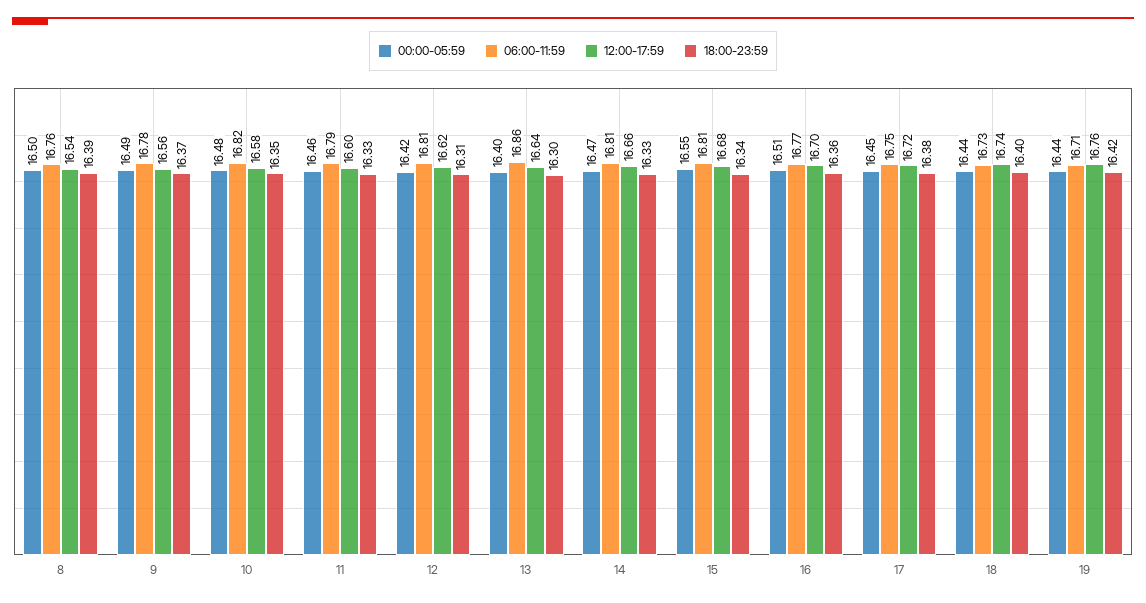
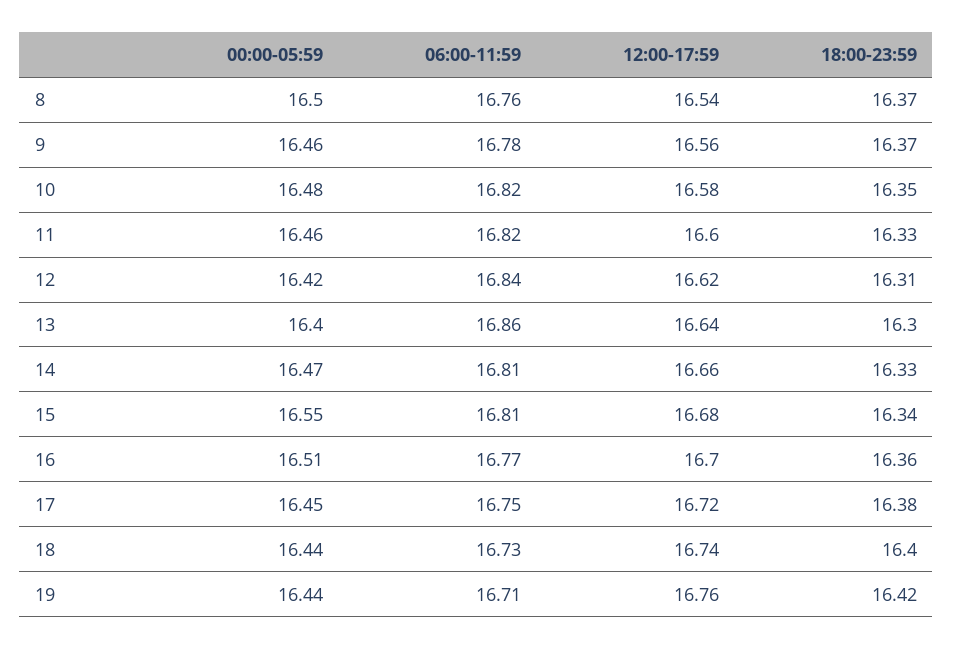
  {
    "00:00-05:59": {
      "8": 16.5,
-     "9": 16.49,
+     "9": 16.46,
      "10": 16.48,
      "11": 16.46,
      "12": 16.42,
      "13": 16.4,
      "14": 16.47,
      "15": 16.55,
      "16": 16.51,
      "17": 16.45,
      "18": 16.44,
      "19": 16.44
    },
    "06:00-11:59": {
      "8": 16.76,
      "9": 16.78,
      "10": 16.82,
-     "11": 16.79,
+     "11": 16.82,
-     "12": 16.81,
+     "12": 16.84,
      "13": 16.86,
      "14": 16.81,
      "15": 16.81,
      "16": 16.77,
      "17": 16.75,
      "18": 16.73,
      "19": 16.71
    },
    "12:00-17:59": {
      "8": 16.54,
      "9": 16.56,
      "10": 16.58,
      "11": 16.6,
      "12": 16.62,
      "13": 16.64,
      "14": 16.66,
      "15": 16.68,
      "16": 16.7,
      "17": 16.72,
      "18": 16.74,
      "19": 16.76
    },
    "18:00-23:59": {
-     "8": 16.39,
+     "8": 16.37,
      "9": 16.37,
      "10": 16.35,
      "11": 16.33,
      "12": 16.31,
      "13": 16.3,
      "14": 16.33,
      "15": 16.34,
      "16": 16.36,
      "17": 16.38,
      "18": 16.4,
      "19": 16.42
    }
  }

